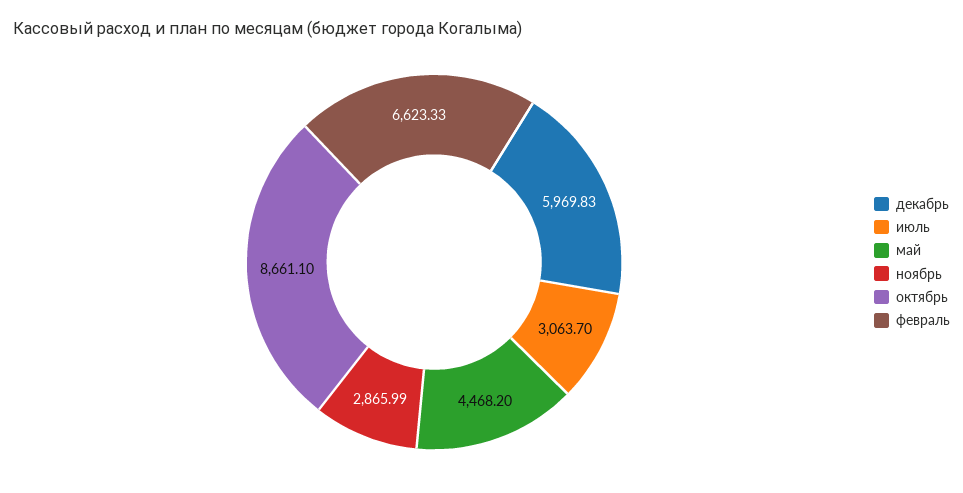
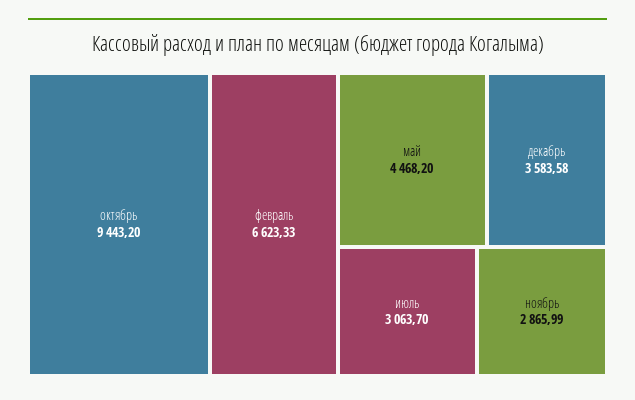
  {
-   "декабрь": 5969.83,
+   "декабрь": 3583.58,
    "июль": 3063.7,
    "май": 4468.2,
    "ноябрь": 2865.99,
-   "октябрь": 8661.1,
+   "октябрь": 9443.2,
    "февраль": 6623.33
  }

